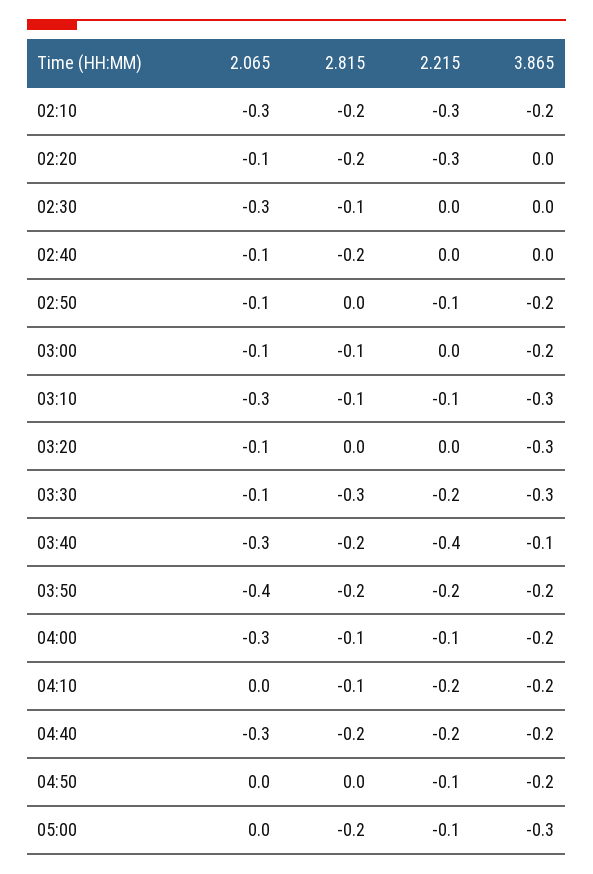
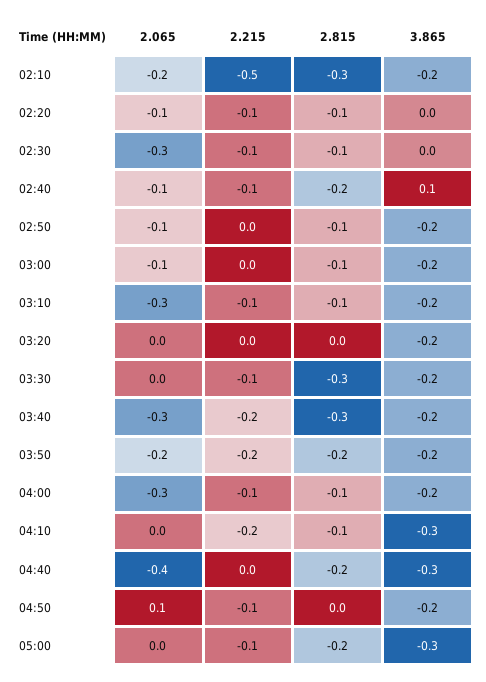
  {
    "2.065": {
-     "02:10": -0.3,
+     "02:10": -0.2,
      "02:20": -0.1,
      "02:30": -0.3,
      "02:40": -0.1,
      "02:50": -0.1,
      "03:00": -0.1,
      "03:10": -0.3,
-     "03:20": -0.1,
+     "03:20": 0,
-     "03:30": -0.1,
+     "03:30": 0,
      "03:40": -0.3,
-     "03:50": -0.4,
+     "03:50": -0.2,
      "04:00": -0.3,
      "04:10": 0,
-     "04:40": -0.3,
+     "04:40": -0.4,
-     "04:50": 0,
+     "04:50": 0.1,
      "05:00": 0
    },
    "2.815": {
-     "02:10": -0.2,
+     "02:10": -0.3,
-     "02:20": -0.2,
+     "02:20": -0.1,
      "02:30": -0.1,
      "02:40": -0.2,
-     "02:50": 0,
+     "02:50": -0.1,
      "03:00": -0.1,
      "03:10": -0.1,
      "03:20": 0,
      "03:30": -0.3,
-     "03:40": -0.2,
+     "03:40": -0.3,
      "03:50": -0.2,
      "04:00": -0.1,
      "04:10": -0.1,
      "04:40": -0.2,
      "04:50": 0,
      "05:00": -0.2
    },
    "2.215": {
-     "02:10": -0.3,
+     "02:10": -0.5,
-     "02:20": -0.3,
+     "02:20": -0.1,
-     "02:30": 0,
+     "02:30": -0.1,
-     "02:40": 0,
+     "02:40": -0.1,
-     "02:50": -0.1,
+     "02:50": 0,
      "03:00": 0,
      "03:10": -0.1,
      "03:20": 0,
-     "03:30": -0.2,
+     "03:30": -0.1,
-     "03:40": -0.4,
+     "03:40": -0.2,
      "03:50": -0.2,
      "04:00": -0.1,
      "04:10": -0.2,
-     "04:40": -0.2,
+     "04:40": 0,
      "04:50": -0.1,
      "05:00": -0.1
    },
    "3.865": {
      "02:10": -0.2,
      "02:20": 0,
      "02:30": 0,
-     "02:40": 0,
+     "02:40": 0.1,
      "02:50": -0.2,
      "03:00": -0.2,
-     "03:10": -0.3,
+     "03:10": -0.2,
-     "03:20": -0.3,
+     "03:20": -0.2,
-     "03:30": -0.3,
+     "03:30": -0.2,
-     "03:40": -0.1,
+     "03:40": -0.2,
      "03:50": -0.2,
      "04:00": -0.2,
-     "04:10": -0.2,
+     "04:10": -0.3,
-     "04:40": -0.2,
+     "04:40": -0.3,
      "04:50": -0.2,
      "05:00": -0.3
    }
  }

